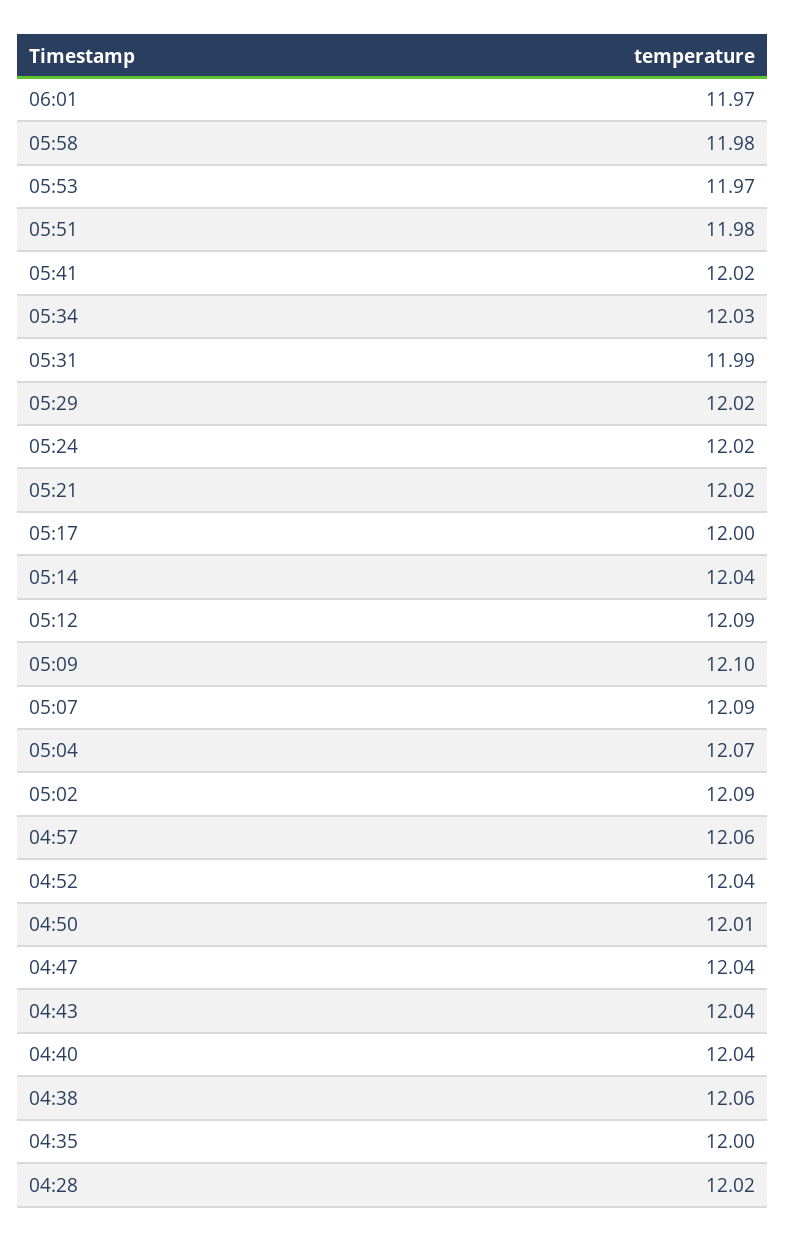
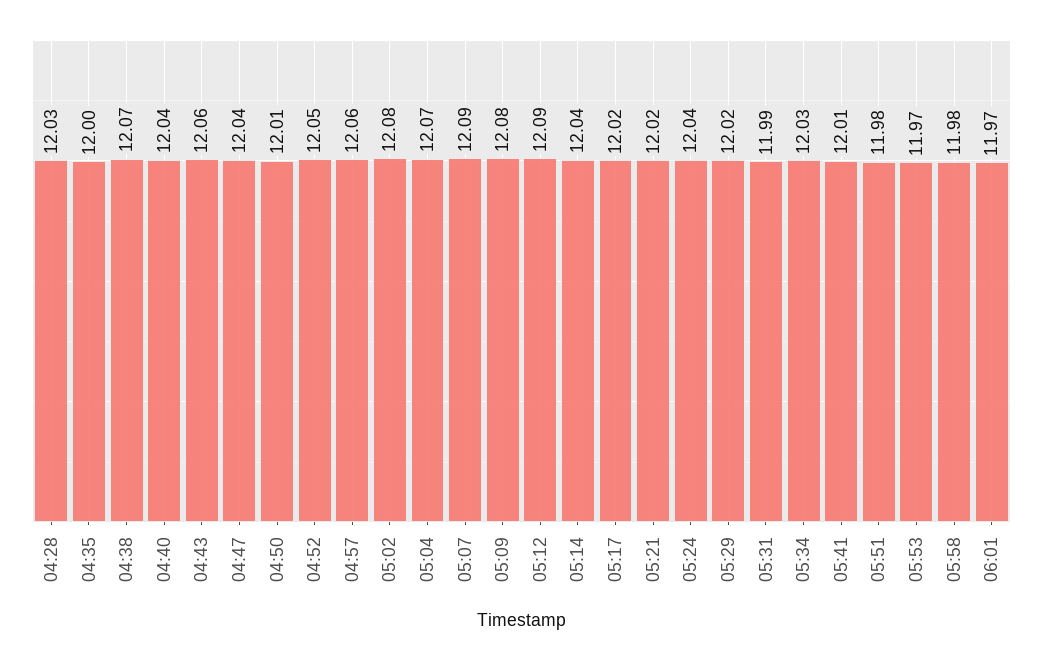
  {
    "06:01": 11.97,
    "05:58": 11.98,
    "05:53": 11.97,
    "05:51": 11.98,
-   "05:41": 12.02,
+   "05:41": 12.01,
    "05:34": 12.03,
    "05:31": 11.99,
    "05:29": 12.02,
-   "05:24": 12.02,
+   "05:24": 12.04,
    "05:21": 12.02,
-   "05:17": 12,
+   "05:17": 12.02,
    "05:14": 12.04,
    "05:12": 12.09,
-   "05:09": 12.1,
+   "05:09": 12.08,
    "05:07": 12.09,
    "05:04": 12.07,
-   "05:02": 12.09,
+   "05:02": 12.08,
    "04:57": 12.06,
-   "04:52": 12.04,
+   "04:52": 12.05,
    "04:50": 12.01,
    "04:47": 12.04,
-   "04:43": 12.04,
+   "04:43": 12.06,
    "04:40": 12.04,
-   "04:38": 12.06,
+   "04:38": 12.07,
    "04:35": 12,
-   "04:28": 12.02
+   "04:28": 12.03
  }

